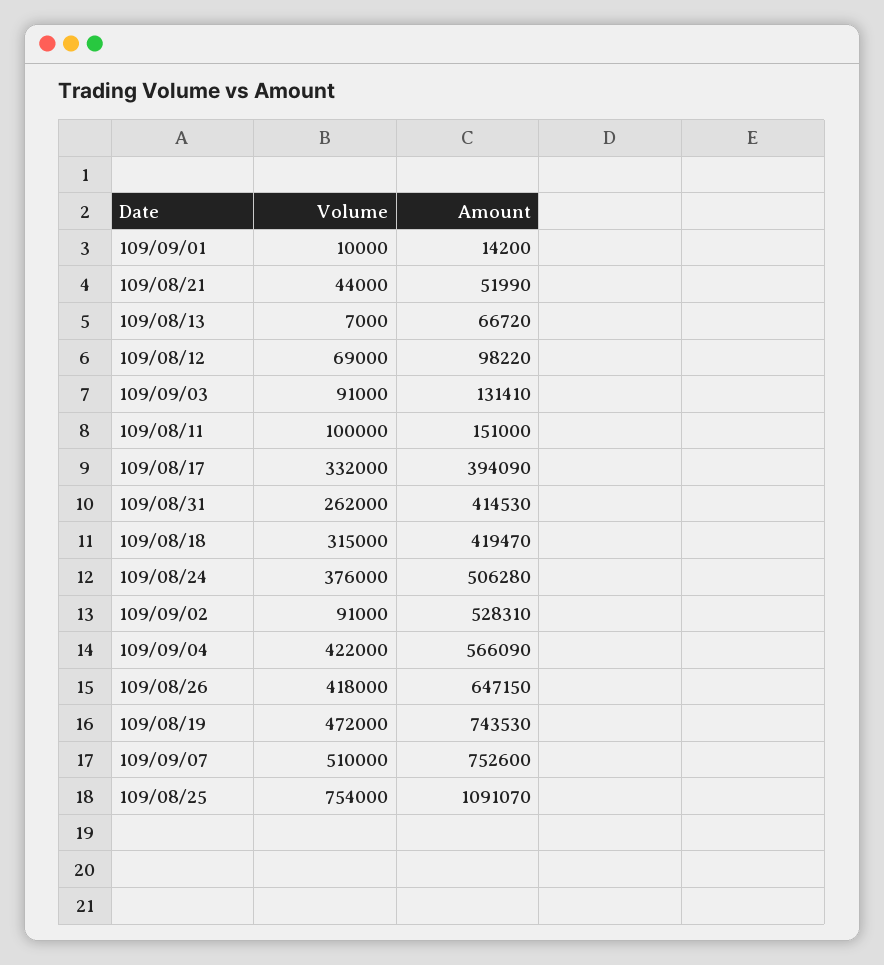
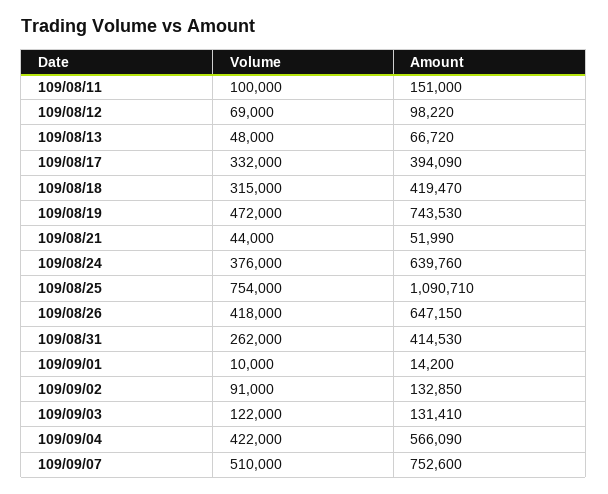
  {
    "Volume": {
      "109/09/01": 10000,
      "109/08/21": 44000,
-     "109/08/13": 7000,
+     "109/08/13": 48000,
      "109/08/12": 69000,
-     "109/09/03": 91000,
+     "109/09/03": 122000,
      "109/08/11": 100000,
      "109/08/17": 332000,
      "109/08/31": 262000,
      "109/08/18": 315000,
      "109/08/24": 376000,
      "109/09/02": 91000,
      "109/09/04": 422000,
      "109/08/26": 418000,
      "109/08/19": 472000,
      "109/09/07": 510000,
      "109/08/25": 754000
    },
    "Amount": {
      "109/09/01": 14200,
      "109/08/21": 51990,
      "109/08/13": 66720,
      "109/08/12": 98220,
      "109/09/03": 131410,
      "109/08/11": 151000,
      "109/08/17": 394090,
      "109/08/31": 414530,
      "109/08/18": 419470,
-     "109/08/24": 506280,
+     "109/08/24": 639760,
-     "109/09/02": 528310,
+     "109/09/02": 132850,
      "109/09/04": 566090,
      "109/08/26": 647150,
      "109/08/19": 743530,
      "109/09/07": 752600,
-     "109/08/25": 1091070
+     "109/08/25": 1090710
    }
  }

